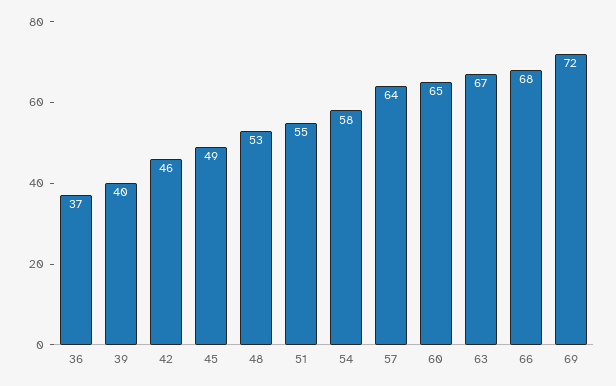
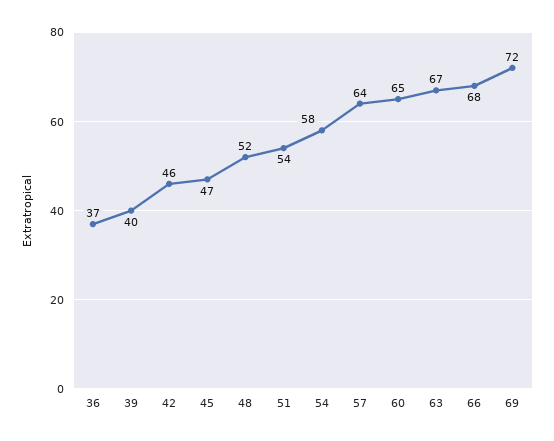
  {
    "36": 37,
    "39": 40,
    "42": 46,
-   "45": 49,
+   "45": 47,
-   "48": 53,
+   "48": 52,
-   "51": 55,
+   "51": 54,
    "54": 58,
    "57": 64,
    "60": 65,
    "63": 67,
    "66": 68,
    "69": 72
  }

